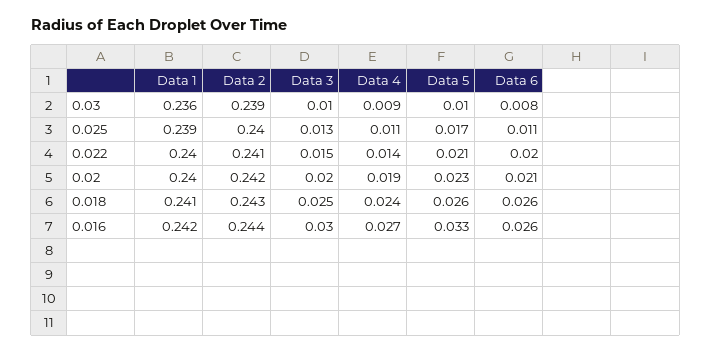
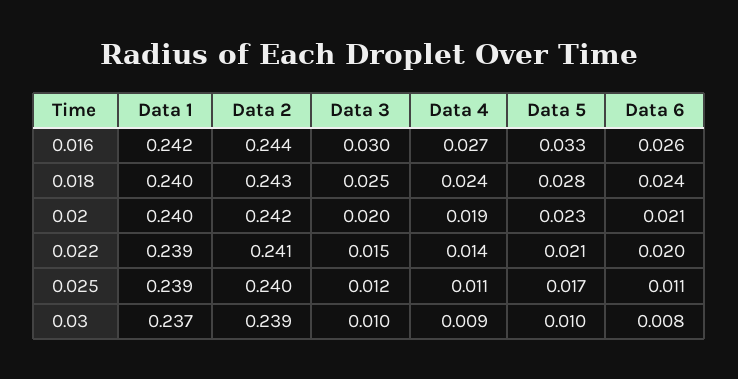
  {
    "Data 1": {
-     "0.03": 0.236,
+     "0.03": 0.237,
      "0.025": 0.239,
-     "0.022": 0.24,
+     "0.022": 0.239,
      "0.02": 0.24,
-     "0.018": 0.241,
+     "0.018": 0.24,
      "0.016": 0.242
    },
    "Data 2": {
      "0.03": 0.239,
      "0.025": 0.24,
      "0.022": 0.241,
      "0.02": 0.242,
      "0.018": 0.243,
      "0.016": 0.244
    },
    "Data 3": {
      "0.03": 0.01,
-     "0.025": 0.013,
+     "0.025": 0.012,
      "0.022": 0.015,
      "0.02": 0.02,
      "0.018": 0.025,
      "0.016": 0.03
    },
    "Data 4": {
      "0.03": 0.009,
      "0.025": 0.011,
      "0.022": 0.014,
      "0.02": 0.019,
      "0.018": 0.024,
      "0.016": 0.027
    },
    "Data 5": {
      "0.03": 0.01,
      "0.025": 0.017,
      "0.022": 0.021,
      "0.02": 0.023,
-     "0.018": 0.026,
+     "0.018": 0.028,
      "0.016": 0.033
    },
    "Data 6": {
      "0.03": 0.008,
      "0.025": 0.011,
      "0.022": 0.02,
      "0.02": 0.021,
-     "0.018": 0.026,
+     "0.018": 0.024,
      "0.016": 0.026
    }
  }

